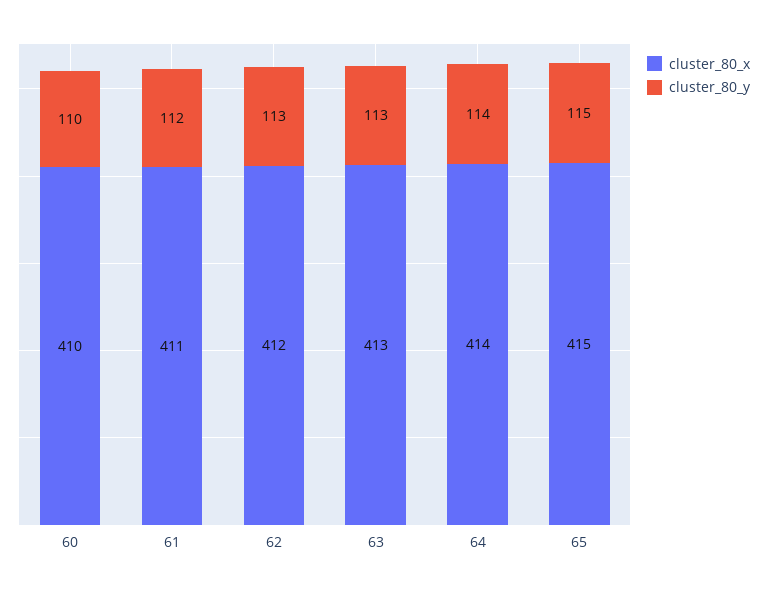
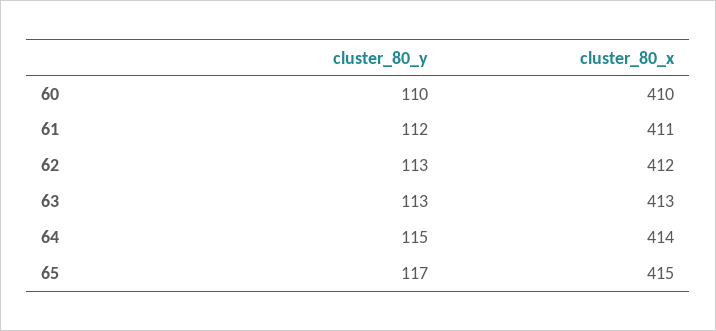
  {
    "cluster_80_x": {
      "60": 410,
      "61": 411,
      "62": 412,
      "63": 413,
      "64": 414,
      "65": 415
    },
    "cluster_80_y": {
      "60": 110,
      "61": 112,
      "62": 113,
      "63": 113,
-     "64": 114,
+     "64": 115,
-     "65": 115
+     "65": 117
    }
  }

